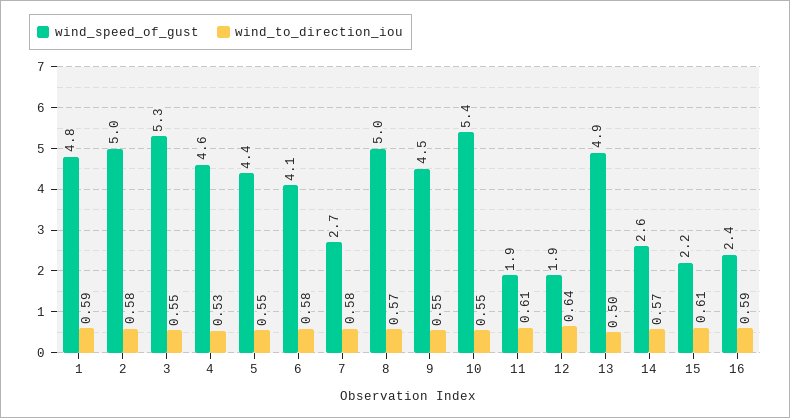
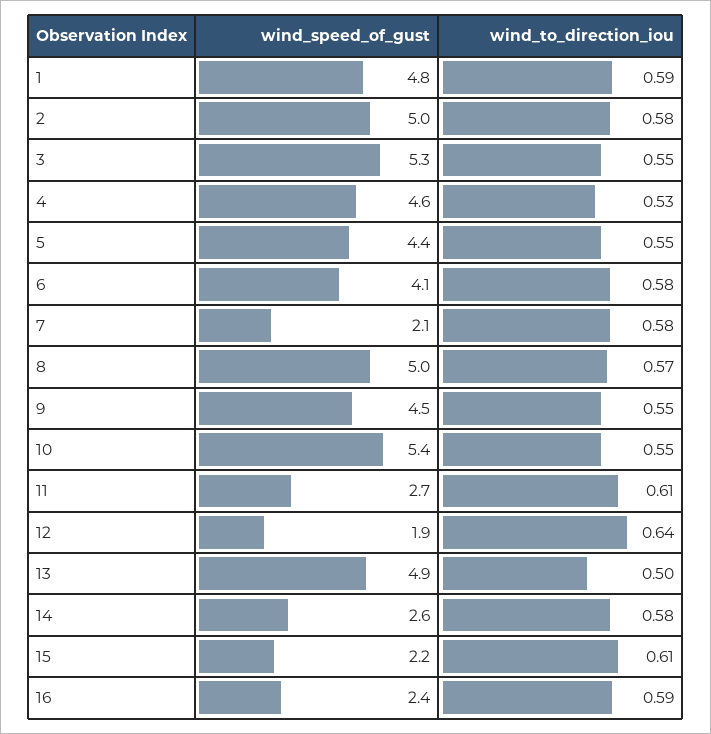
  {
    "wind_speed_of_gust": {
      "1": 4.8,
      "2": 5,
      "3": 5.3,
      "4": 4.6,
      "5": 4.4,
      "6": 4.1,
-     "7": 2.7,
+     "7": 2.1,
      "8": 5,
      "9": 4.5,
      "10": 5.4,
-     "11": 1.9,
+     "11": 2.7,
      "12": 1.9,
      "13": 4.9,
      "14": 2.6,
      "15": 2.2,
      "16": 2.4
    },
    "wind_to_direction_iou": {
      "1": 0.59,
      "2": 0.58,
      "3": 0.55,
      "4": 0.53,
      "5": 0.55,
      "6": 0.58,
      "7": 0.58,
      "8": 0.57,
      "9": 0.55,
      "10": 0.55,
      "11": 0.61,
      "12": 0.64,
      "13": 0.5,
-     "14": 0.57,
+     "14": 0.58,
      "15": 0.61,
      "16": 0.59
    }
  }

